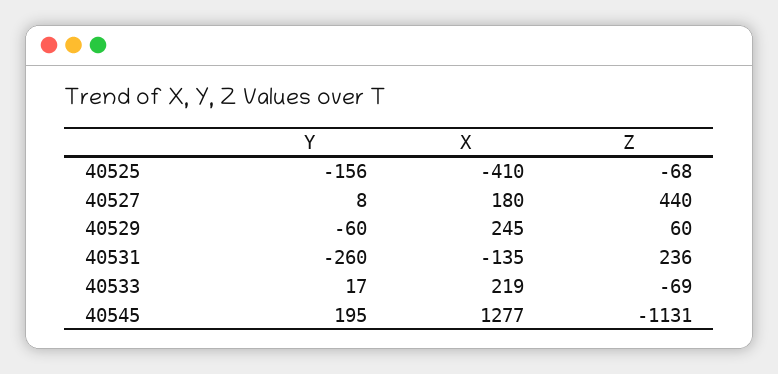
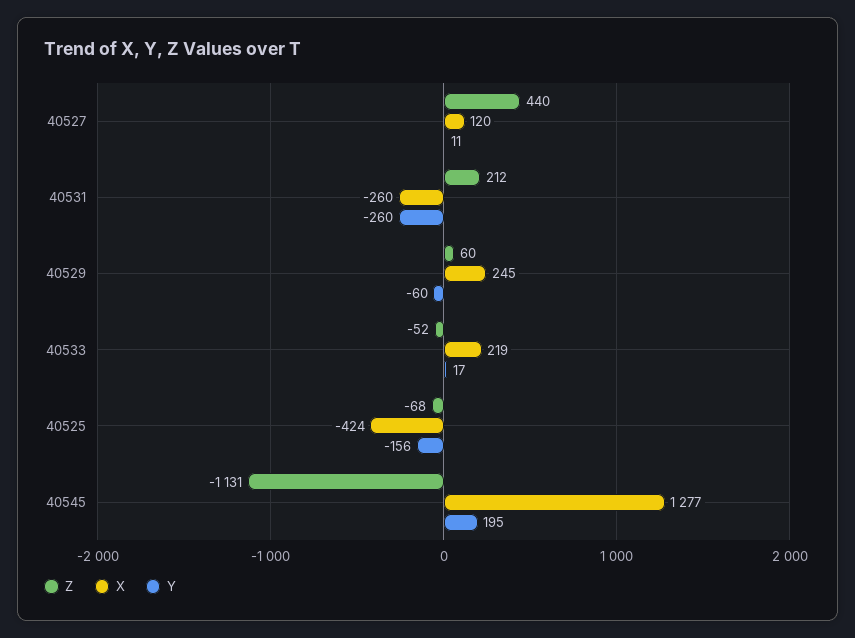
  {
    "Y": {
      "40525": -156,
-     "40527": 8,
+     "40527": 11,
      "40529": -60,
      "40531": -260,
      "40533": 17,
      "40545": 195
    },
    "X": {
-     "40525": -410,
+     "40525": -424,
-     "40527": 180,
+     "40527": 120,
      "40529": 245,
-     "40531": -135,
+     "40531": -260,
      "40533": 219,
      "40545": 1277
    },
    "Z": {
      "40525": -68,
      "40527": 440,
      "40529": 60,
-     "40531": 236,
+     "40531": 212,
-     "40533": -69,
+     "40533": -52,
      "40545": -1131
    }
  }

